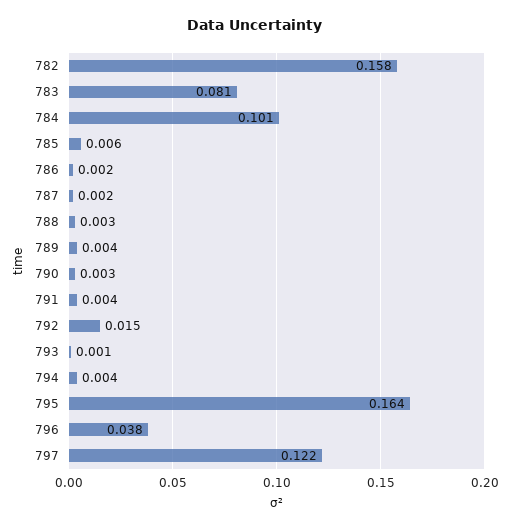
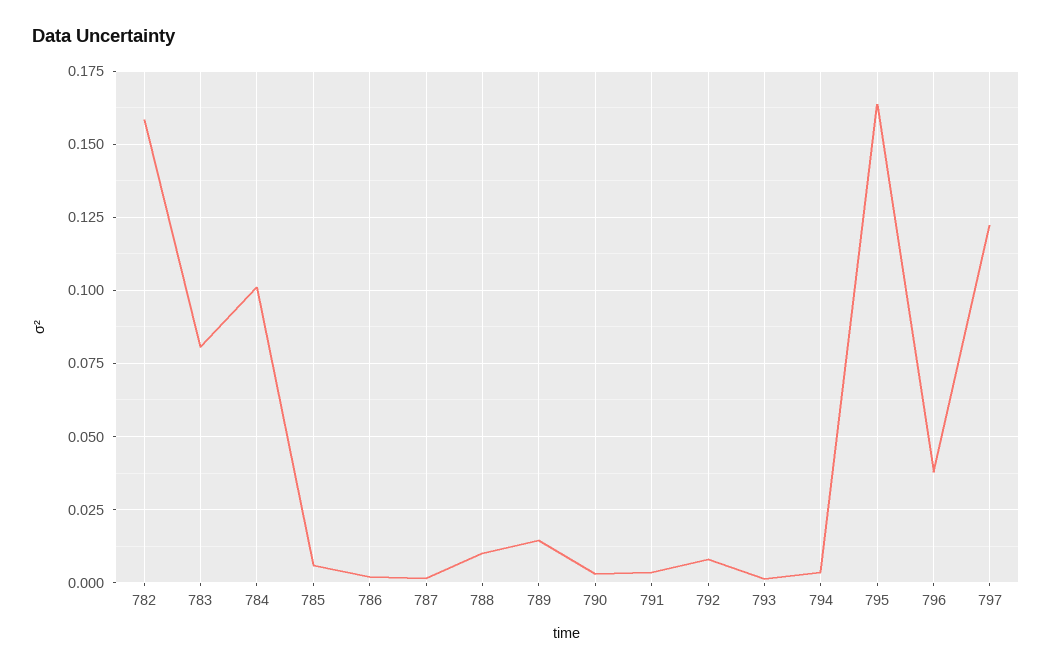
  {
    "782": 0.158,
    "783": 0.081,
    "784": 0.101,
    "785": 0.006,
    "786": 0.002,
    "787": 0.002,
-   "788": 0.003,
+   "788": 0.01,
-   "789": 0.004,
+   "789": 0.015,
    "790": 0.003,
    "791": 0.004,
-   "792": 0.015,
+   "792": 0.0075,
    "793": 0.001,
    "794": 0.004,
    "795": 0.164,
    "796": 0.038,
    "797": 0.122
  }

